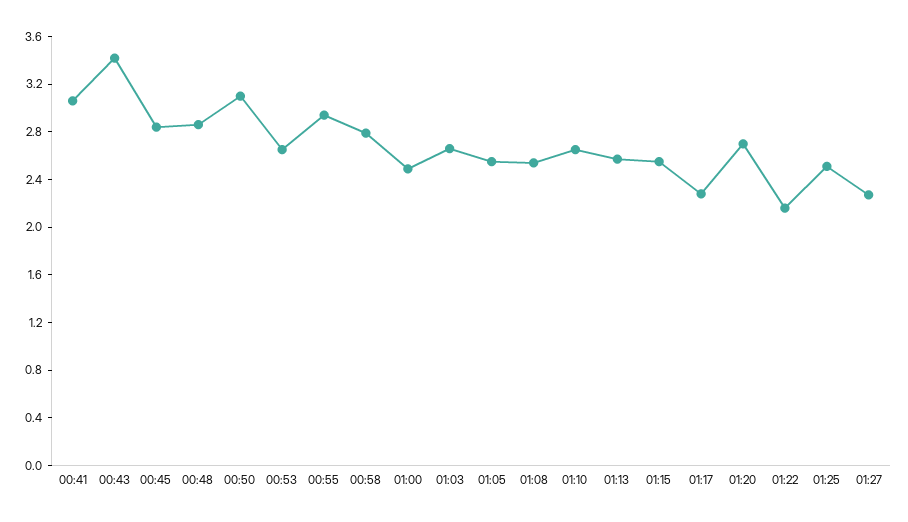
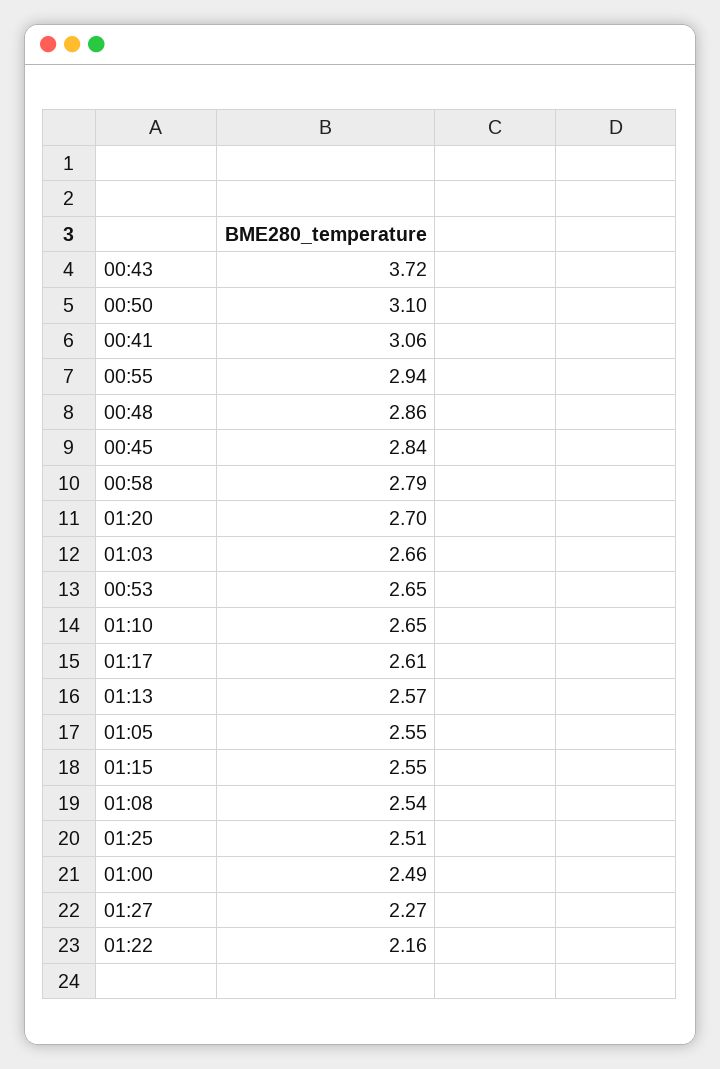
  {
    "00:41": 3.06,
-   "00:43": 3.4,
+   "00:43": 3.72,
    "00:45": 2.84,
    "00:48": 2.86,
    "00:50": 3.1,
    "00:53": 2.65,
    "00:55": 2.94,
    "00:58": 2.79,
    "01:00": 2.49,
    "01:03": 2.66,
    "01:05": 2.55,
    "01:08": 2.54,
    "01:10": 2.65,
    "01:13": 2.57,
    "01:15": 2.55,
-   "01:17": 2.3,
+   "01:17": 2.61,
    "01:20": 2.7,
    "01:22": 2.16,
    "01:25": 2.51,
    "01:27": 2.27
  }

